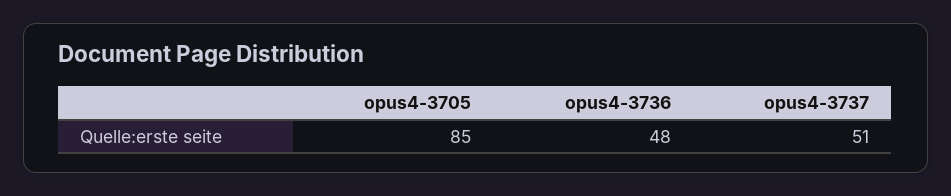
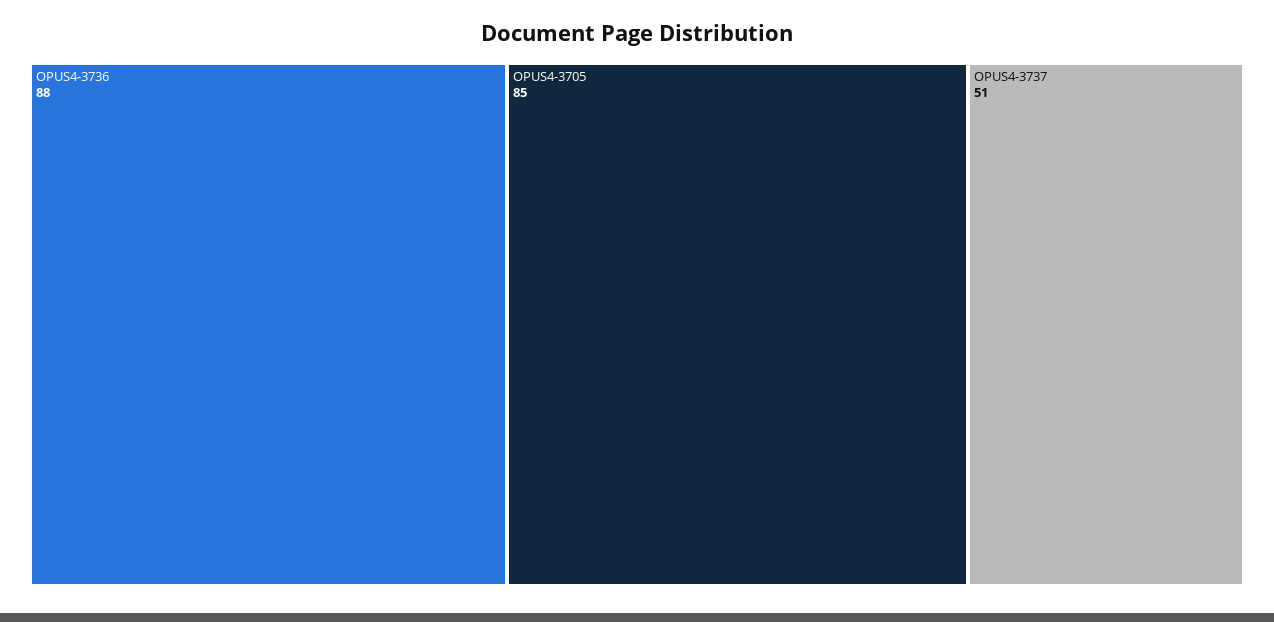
  {
    "opus4-3705": 85,
-   "opus4-3736": 48,
+   "opus4-3736": 88,
    "opus4-3737": 51
  }

